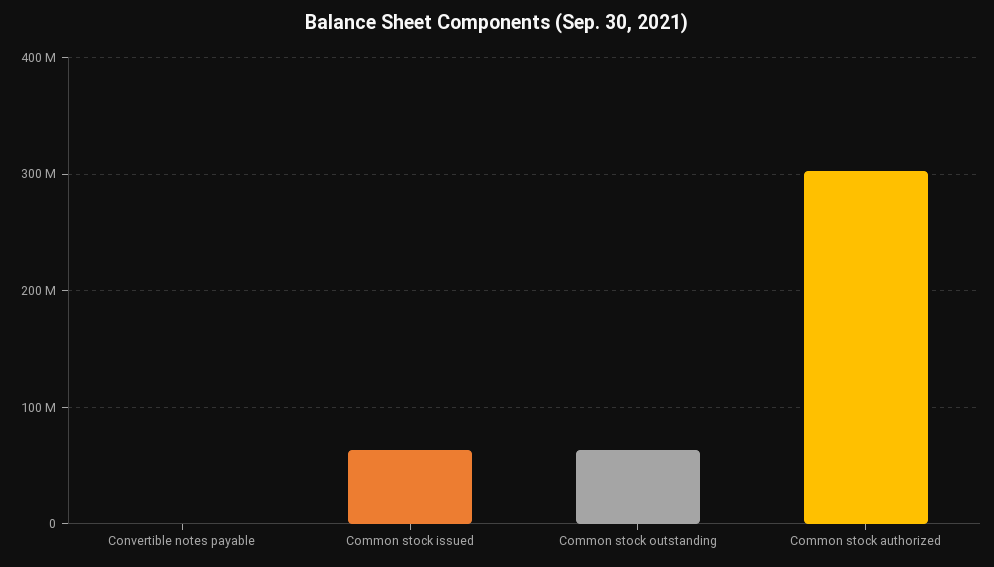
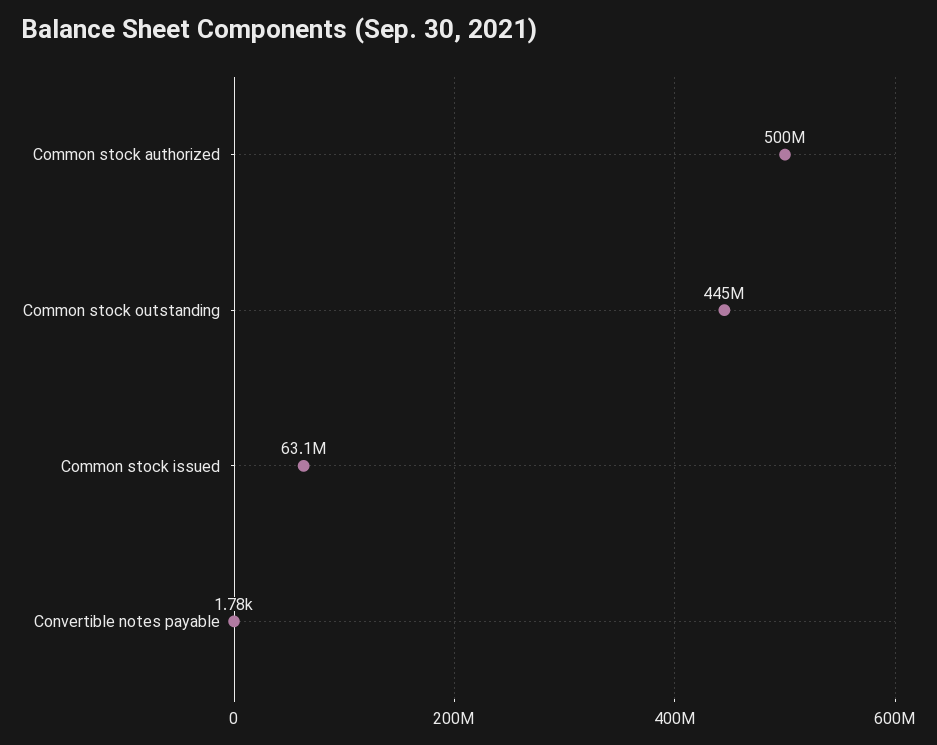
  {
    "Convertible notes payable": 1780,
    "Common stock issued": 63100000,
-   "Common stock outstanding": 60000000,
+   "Common stock outstanding": 445000000,
-   "Common stock authorized": 300000000
+   "Common stock authorized": 500000000
  }

